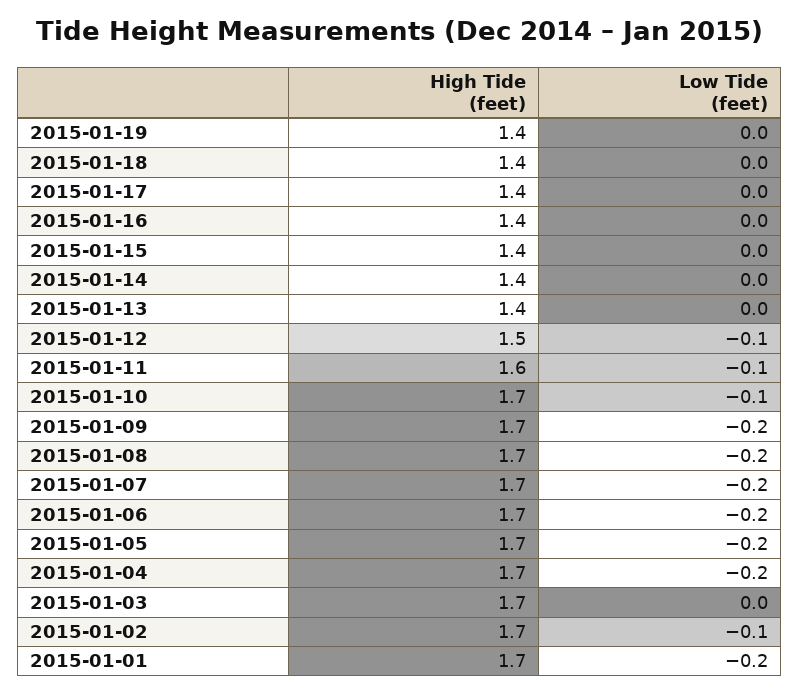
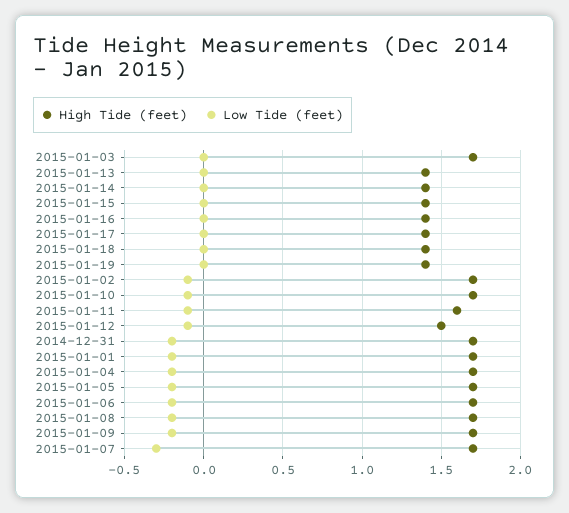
  {
    "High Tide (feet)": {
      "2015-01-19": 1.4,
      "2015-01-18": 1.4,
      "2015-01-17": 1.4,
      "2015-01-16": 1.4,
      "2015-01-15": 1.4,
      "2015-01-14": 1.4,
      "2015-01-13": 1.4,
      "2015-01-12": 1.5,
      "2015-01-11": 1.6,
      "2015-01-10": 1.7,
      "2015-01-09": 1.7,
      "2015-01-08": 1.7,
      "2015-01-07": 1.7,
      "2015-01-06": 1.7,
      "2015-01-05": 1.7,
      "2015-01-04": 1.7,
      "2015-01-03": 1.7,
      "2015-01-02": 1.7,
-     "2015-01-01": 1.7
+     "2015-01-01": 1.7,
+     "2014-12-31": 1.7
    },
    "Low Tide (feet)": {
      "2015-01-19": 0,
      "2015-01-18": 0,
      "2015-01-17": 0,
      "2015-01-16": 0,
      "2015-01-15": 0,
      "2015-01-14": 0,
      "2015-01-13": 0,
      "2015-01-12": -0.1,
      "2015-01-11": -0.1,
      "2015-01-10": -0.1,
      "2015-01-09": -0.2,
      "2015-01-08": -0.2,
-     "2015-01-07": -0.2,
+     "2015-01-07": -0.3,
      "2015-01-06": -0.2,
      "2015-01-05": -0.2,
      "2015-01-04": -0.2,
      "2015-01-03": 0,
      "2015-01-02": -0.1,
-     "2015-01-01": -0.2
+     "2015-01-01": -0.2,
+     "2014-12-31": -0.2
    }
  }

